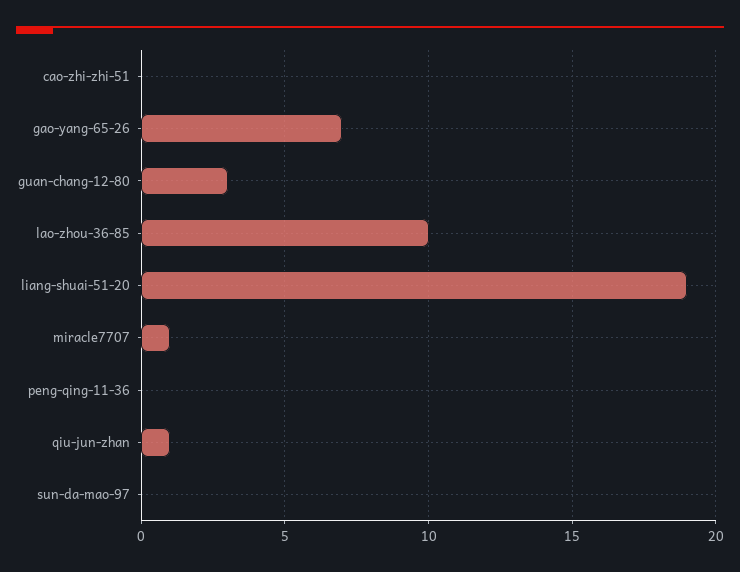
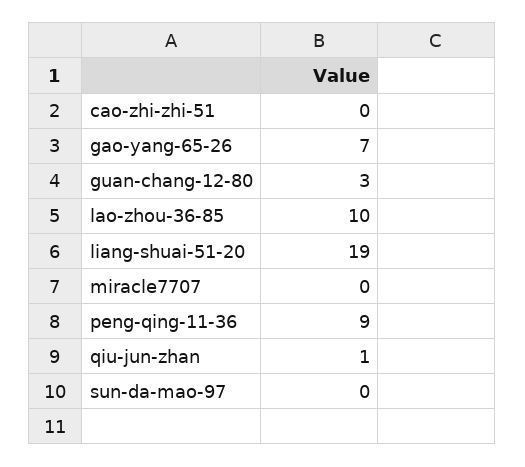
  {
    "cao-zhi-zhi-51": 0,
    "gao-yang-65-26": 7,
    "guan-chang-12-80": 3,
    "lao-zhou-36-85": 10,
    "liang-shuai-51-20": 19,
-   "miracle7707": 1,
+   "miracle7707": 0,
-   "peng-qing-11-36": 0,
+   "peng-qing-11-36": 9,
    "qiu-jun-zhan": 1,
    "sun-da-mao-97": 0
  }

